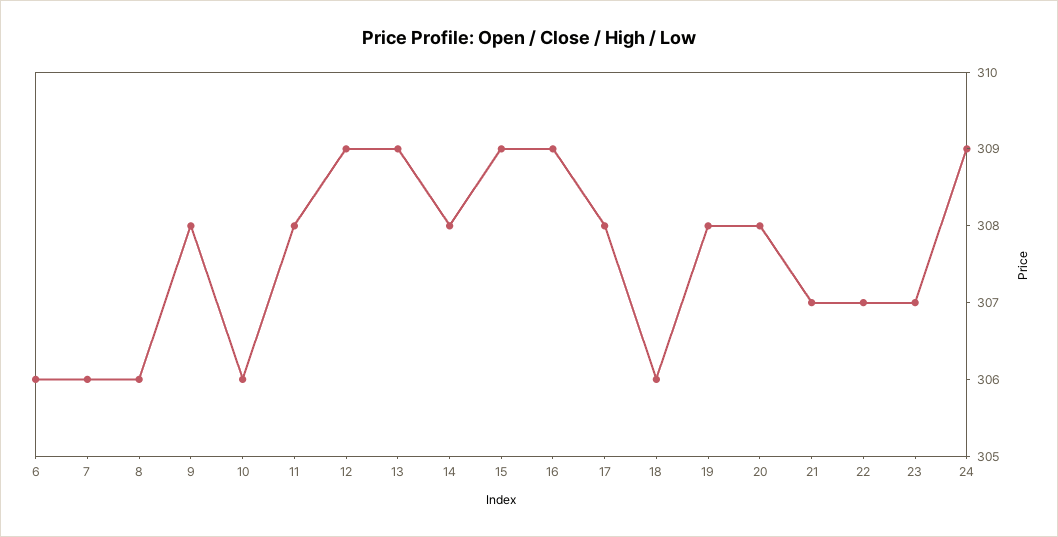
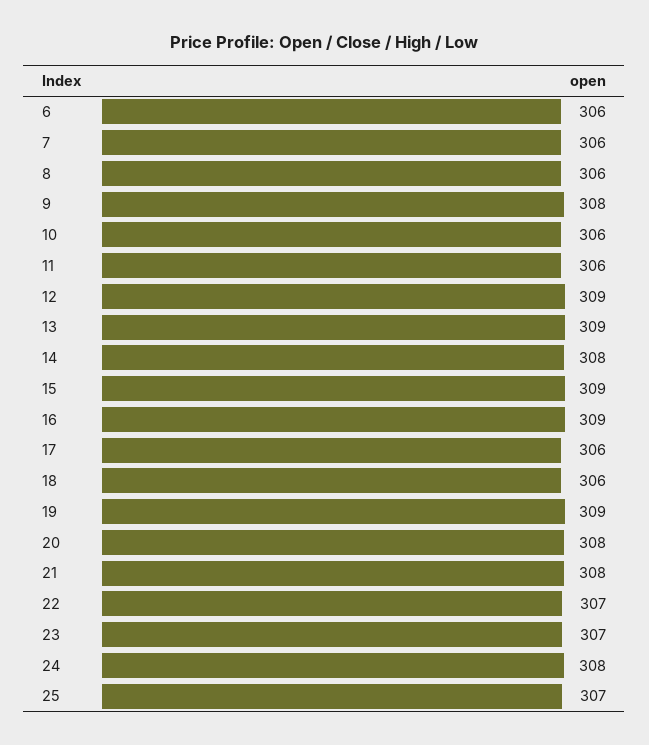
  {
    "6": 306,
    "7": 306,
    "8": 306,
    "9": 308,
    "10": 306,
-   "11": 308,
+   "11": 306,
    "12": 309,
    "13": 309,
    "14": 308,
    "15": 309,
    "16": 309,
-   "17": 308,
+   "17": 306,
    "18": 306,
-   "19": 308,
+   "19": 309,
    "20": 308,
-   "21": 307,
+   "21": 308,
    "22": 307,
    "23": 307,
-   "24": 309
+   "24": 308,
+   "25": 307
  }

